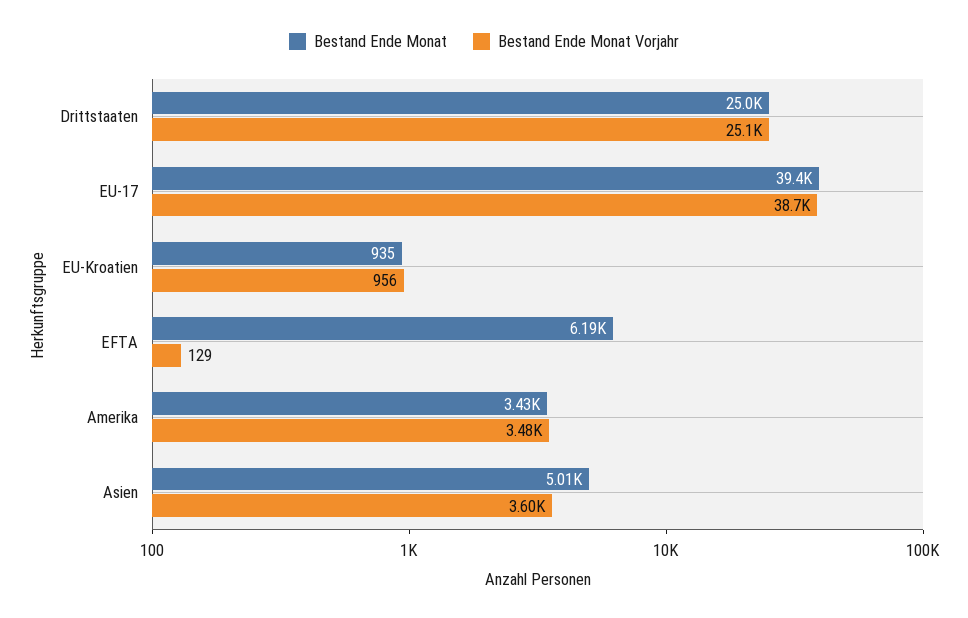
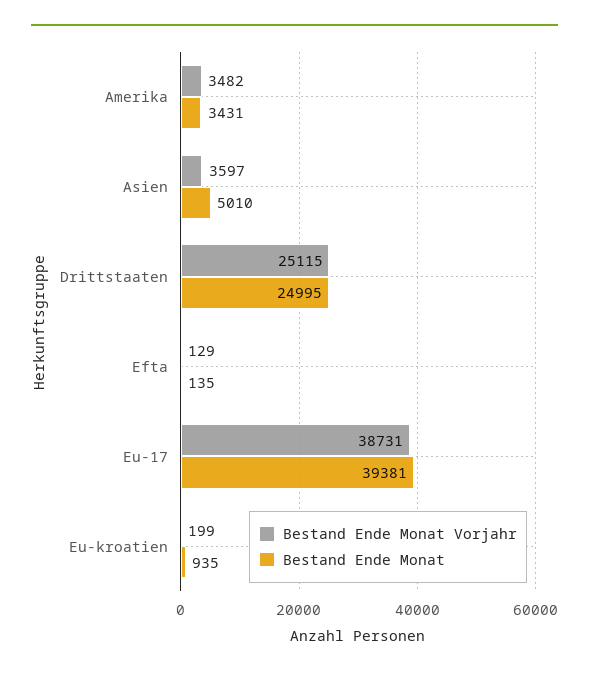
  {
    "Bestand Ende Monat": {
      "Drittstaaten": 24995,
      "EU-17": 39381,
      "EU-Kroatien": 935,
-     "EFTA": 6190,
+     "EFTA": 135,
      "Amerika": 3431,
      "Asien": 5010
    },
    "Bestand Ende Monat Vorjahr": {
      "Drittstaaten": 25115,
      "EU-17": 38731,
-     "EU-Kroatien": 956,
+     "EU-Kroatien": 199,
      "EFTA": 129,
      "Amerika": 3482,
      "Asien": 3597
    }
  }

